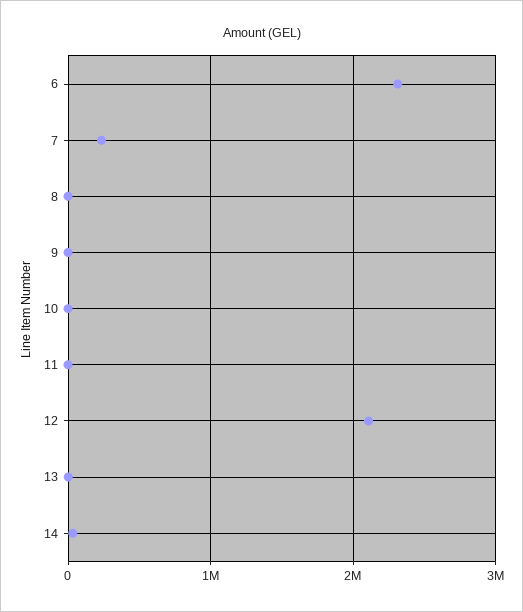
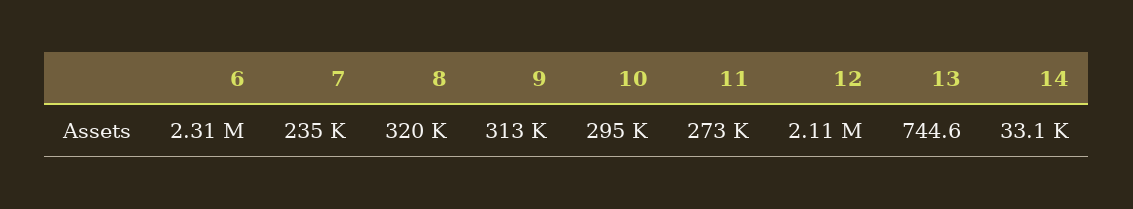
  {
    "6": 2310000,
    "7": 235000,
-   "8": 0,
+   "8": 320000,
-   "9": 0,
+   "9": 313000,
-   "10": 0,
+   "10": 295000,
-   "11": 0,
+   "11": 273000,
    "12": 2110000,
    "13": 744.6,
    "14": 33100
  }

